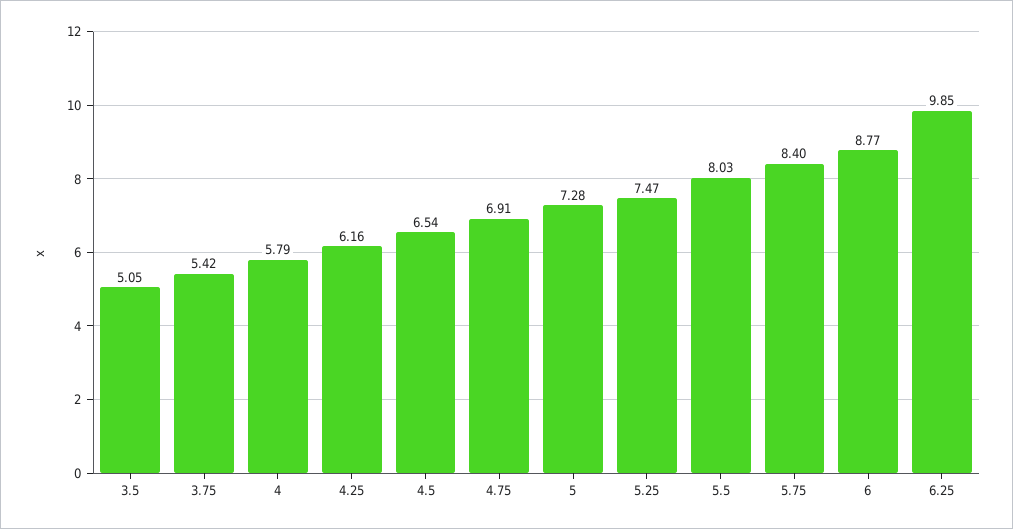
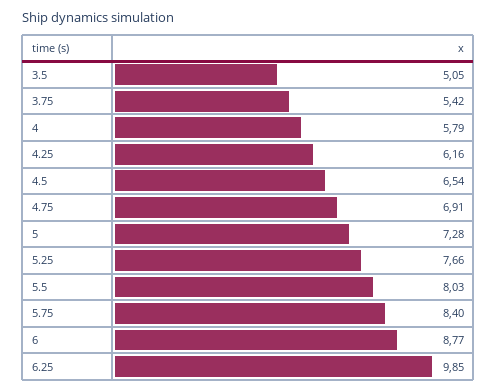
  {
    "3.5": 5.05,
    "3.75": 5.42,
    "4": 5.79,
    "4.25": 6.16,
    "4.5": 6.54,
    "4.75": 6.91,
    "5": 7.28,
-   "5.25": 7.47,
+   "5.25": 7.66,
    "5.5": 8.03,
    "5.75": 8.4,
    "6": 8.77,
    "6.25": 9.85
  }

